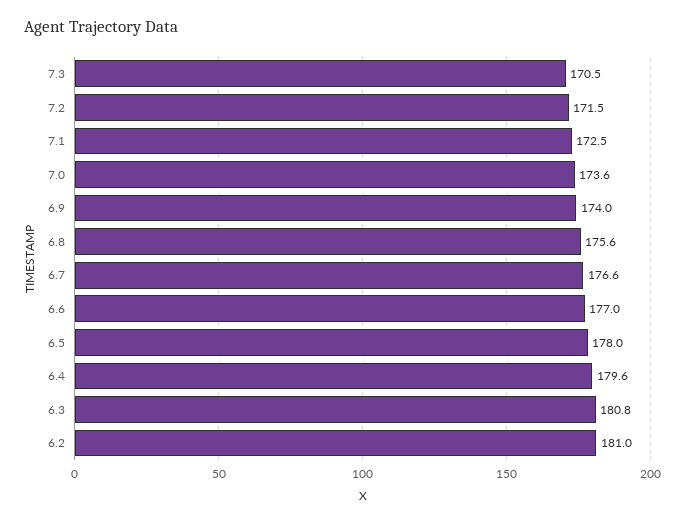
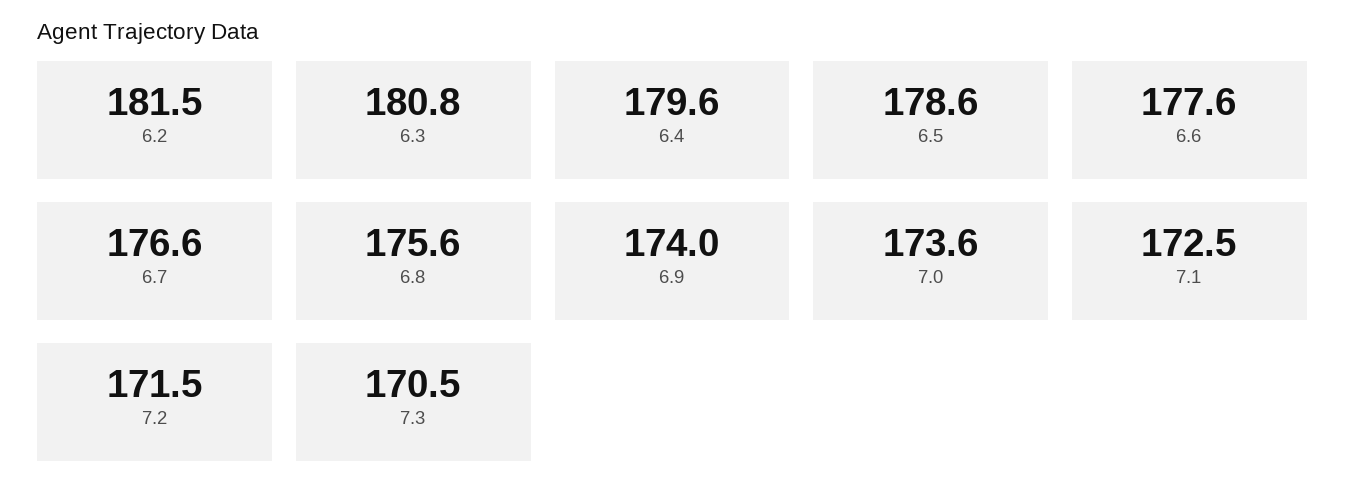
  {
    "7.3": 170.5,
    "7.2": 171.5,
    "7.1": 172.5,
    "7.0": 173.6,
    "6.9": 174,
    "6.8": 175.6,
    "6.7": 176.6,
-   "6.6": 177,
+   "6.6": 177.6,
-   "6.5": 178,
+   "6.5": 178.6,
    "6.4": 179.6,
    "6.3": 180.8,
-   "6.2": 181
+   "6.2": 181.5
  }

